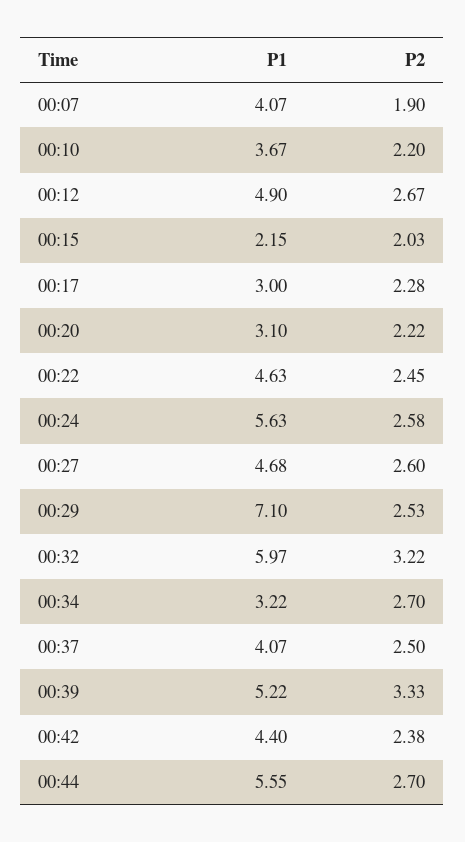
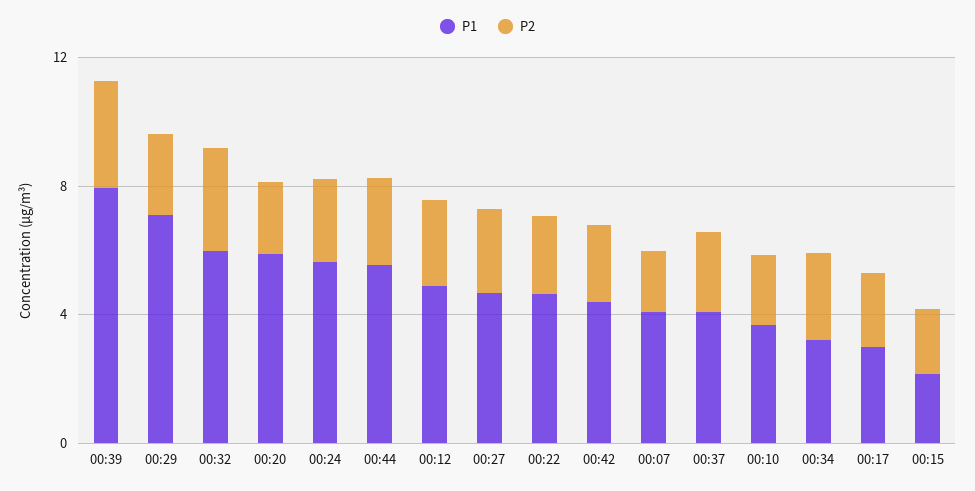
  {
    "P1": {
      "00:07": 4.07,
      "00:10": 3.67,
      "00:12": 4.9,
      "00:15": 2.15,
      "00:17": 3,
-     "00:20": 3.1,
+     "00:20": 6,
      "00:22": 4.63,
      "00:24": 5.63,
      "00:27": 4.68,
      "00:29": 7.1,
      "00:32": 5.97,
      "00:34": 3.22,
      "00:37": 4.07,
-     "00:39": 5.22,
+     "00:39": 8,
      "00:42": 4.4,
      "00:44": 5.55
    },
    "P2": {
      "00:07": 1.9,
      "00:10": 2.2,
      "00:12": 2.67,
      "00:15": 2.03,
      "00:17": 2.28,
      "00:20": 2.22,
      "00:22": 2.45,
      "00:24": 2.58,
      "00:27": 2.6,
      "00:29": 2.53,
      "00:32": 3.22,
      "00:34": 2.7,
      "00:37": 2.5,
      "00:39": 3.33,
      "00:42": 2.38,
      "00:44": 2.7
    }
  }

